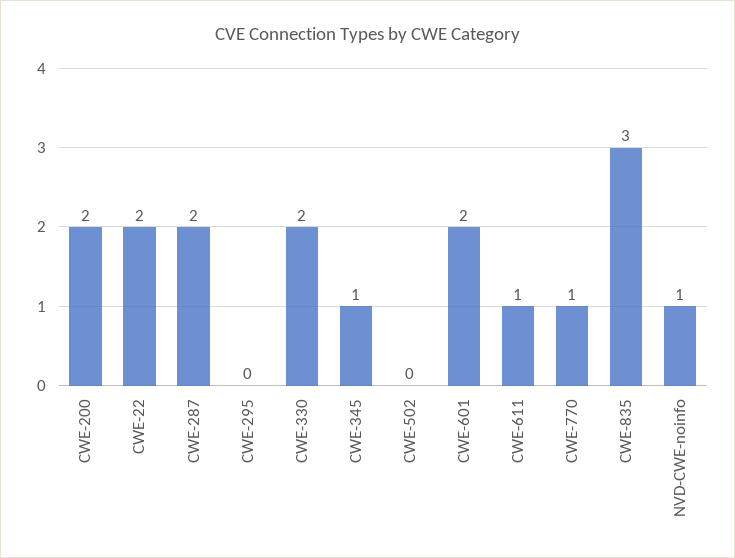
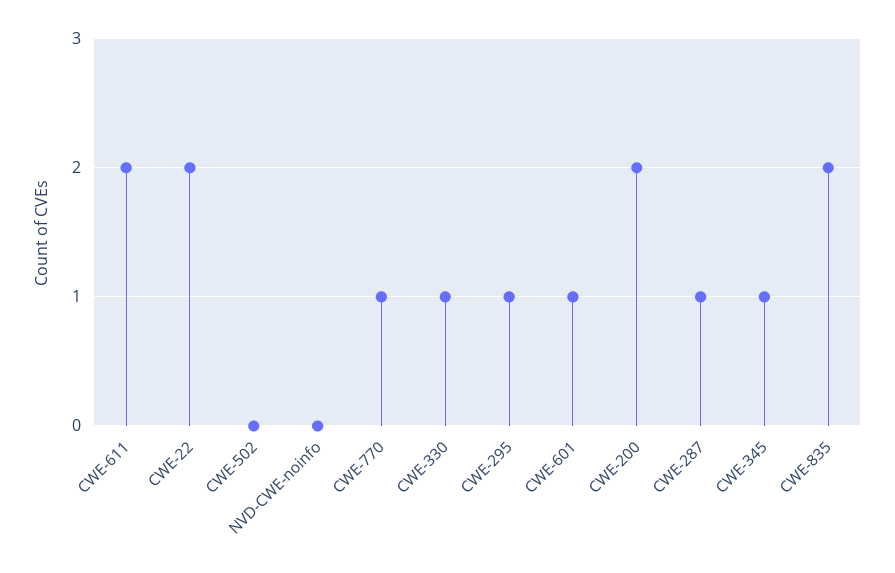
  {
    "CWE-200": 2,
    "CWE-22": 2,
-   "CWE-287": 2,
+   "CWE-287": 1,
-   "CWE-295": 0,
+   "CWE-295": 1,
-   "CWE-330": 2,
+   "CWE-330": 1,
    "CWE-345": 1,
    "CWE-502": 0,
-   "CWE-601": 2,
+   "CWE-601": 1,
-   "CWE-611": 1,
+   "CWE-611": 2,
    "CWE-770": 1,
-   "CWE-835": 3,
+   "CWE-835": 2,
-   "NVD-CWE-noinfo": 1
+   "NVD-CWE-noinfo": 0
  }

